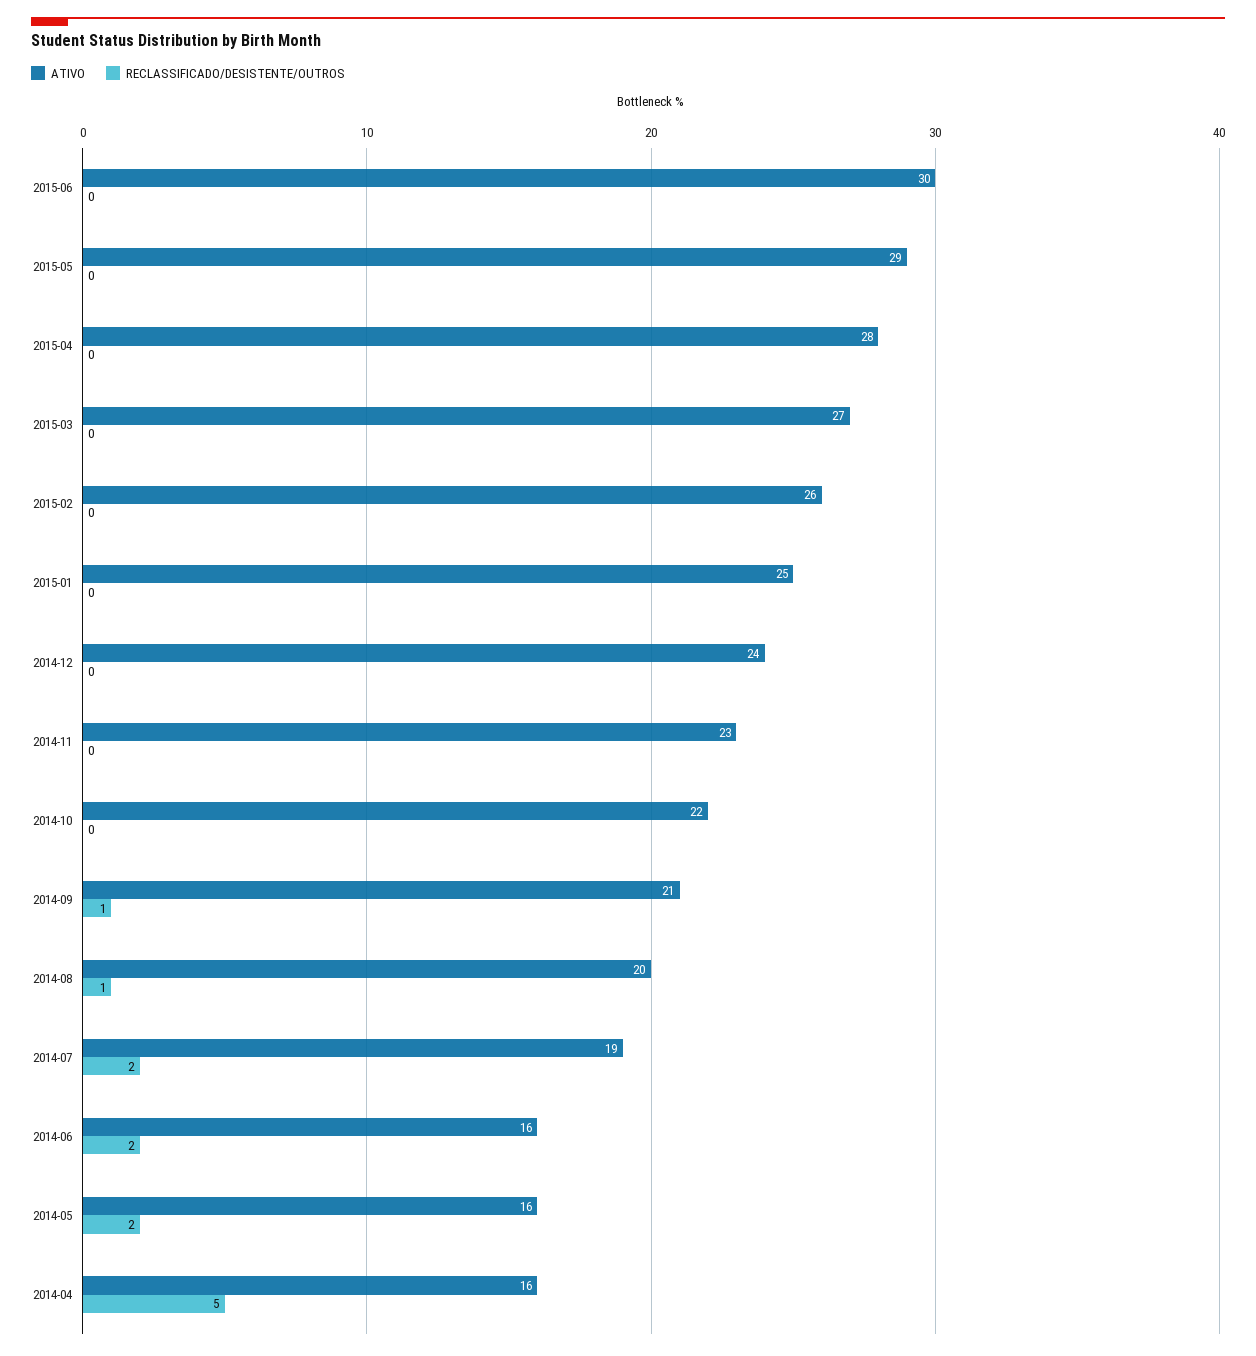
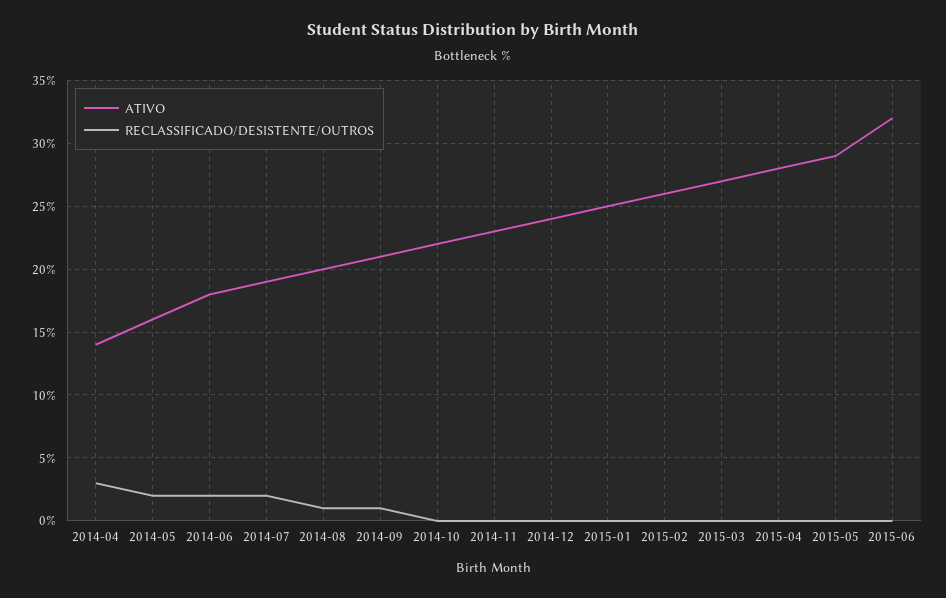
  {
    "ATIVO": {
-     "2015-06": 30,
+     "2015-06": 32,
      "2015-05": 29,
      "2015-04": 28,
      "2015-03": 27,
      "2015-02": 26,
      "2015-01": 25,
      "2014-12": 24,
      "2014-11": 23,
      "2014-10": 22,
      "2014-09": 21,
      "2014-08": 20,
      "2014-07": 19,
-     "2014-06": 16,
+     "2014-06": 18,
      "2014-05": 16,
-     "2014-04": 16
+     "2014-04": 14
    },
    "RECLASSIFICADO/DESISTENTE/OUTROS": {
      "2015-06": 0,
      "2015-05": 0,
      "2015-04": 0,
      "2015-03": 0,
      "2015-02": 0,
      "2015-01": 0,
      "2014-12": 0,
      "2014-11": 0,
      "2014-10": 0,
      "2014-09": 1,
      "2014-08": 1,
      "2014-07": 2,
      "2014-06": 2,
      "2014-05": 2,
-     "2014-04": 5
+     "2014-04": 3
    }
  }

